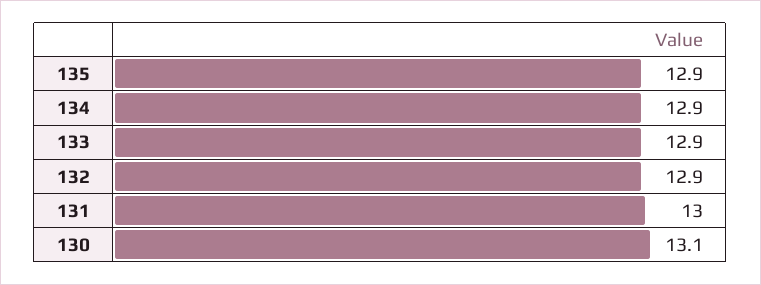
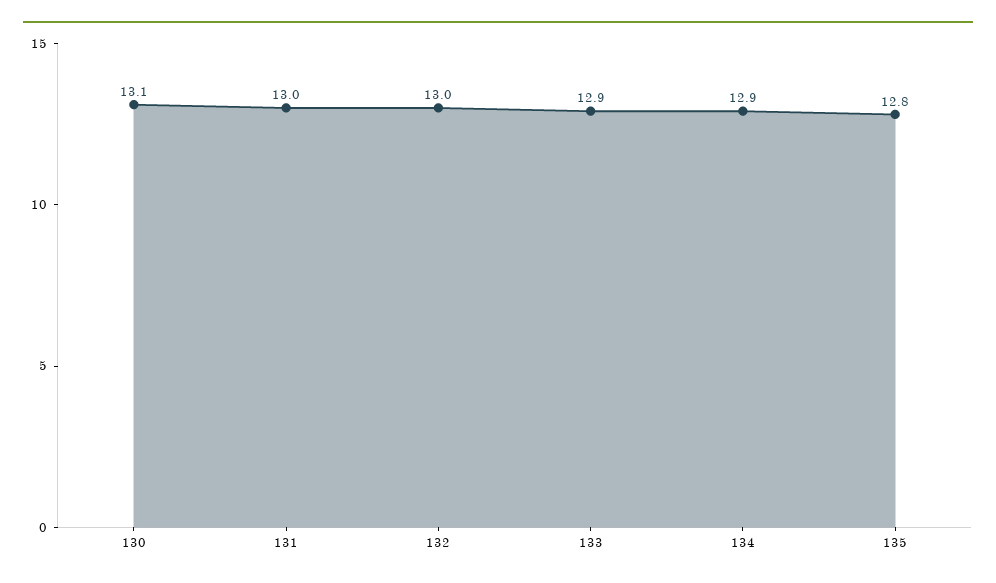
  {
-   "135": 12.9,
+   "135": 12.8,
    "134": 12.9,
    "133": 12.9,
-   "132": 12.9,
+   "132": 13,
    "131": 13,
    "130": 13.1
  }

